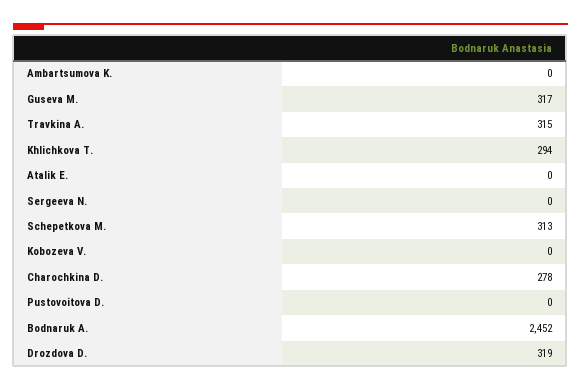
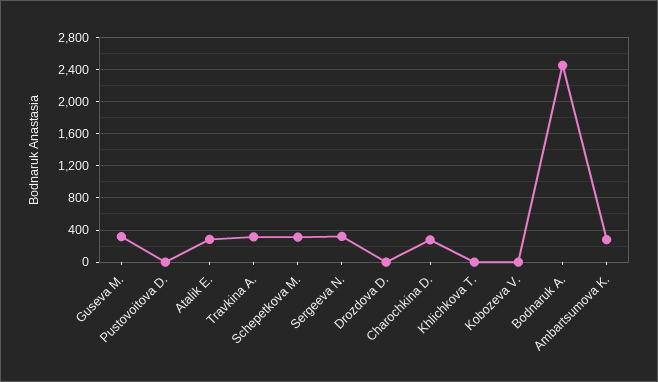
  {
-   "Ambartsumova K.": 0,
+   "Ambartsumova K.": 300,
    "Guseva M.": 317,
    "Travkina A.": 315,
-   "Khlichkova T.": 294,
+   "Khlichkova T.": 0,
-   "Atalik E.": 0,
+   "Atalik E.": 300,
-   "Sergeeva N.": 0,
+   "Sergeeva N.": 300,
    "Schepetkova M.": 313,
    "Kobozeva V.": 0,
    "Charochkina D.": 278,
    "Pustovoitova D.": 0,
    "Bodnaruk A.": 2452,
-   "Drozdova D.": 319
+   "Drozdova D.": 0
  }

